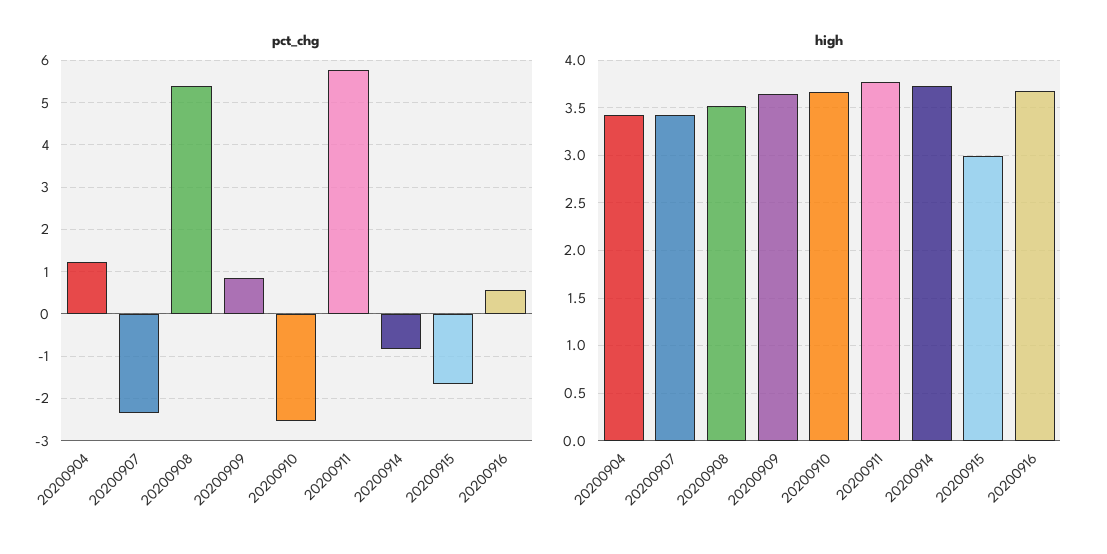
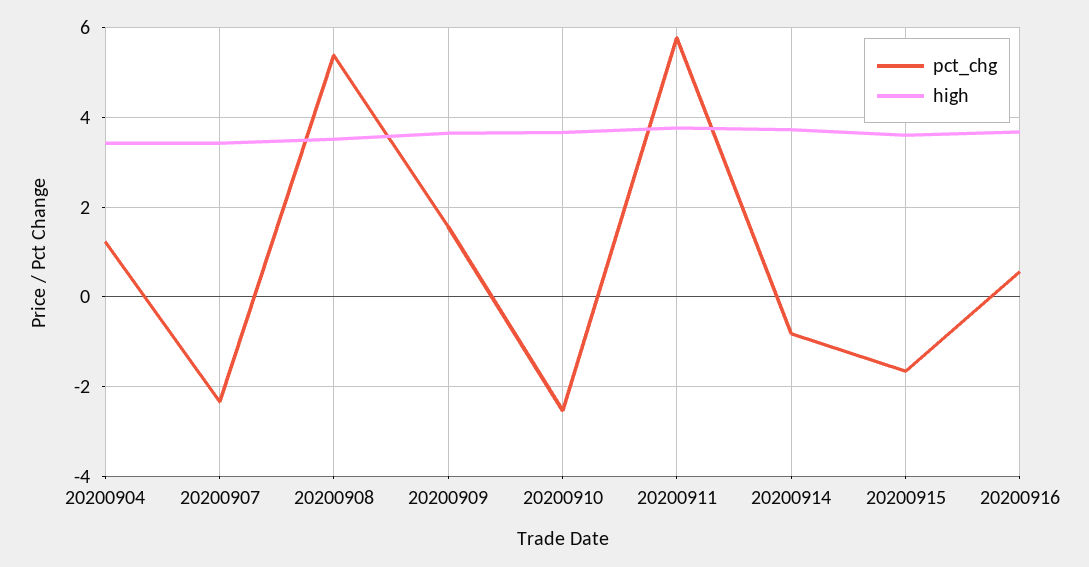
  {
    "pct_chg": {
      "20200904": 1.2,
      "20200907": -2.4,
      "20200908": 5.4,
-     "20200909": 0.8,
+     "20200909": 1.6,
      "20200910": -2.6,
      "20200911": 5.8,
      "20200914": -0.8,
      "20200915": -1.6,
      "20200916": 0.6
    },
    "high": {
      "20200904": 3.4,
      "20200907": 3.4,
      "20200908": 3.5,
      "20200909": 3.7,
      "20200910": 3.7,
      "20200911": 3.8,
      "20200914": 3.7,
-     "20200915": 3,
+     "20200915": 3.6,
      "20200916": 3.7
    }
  }

